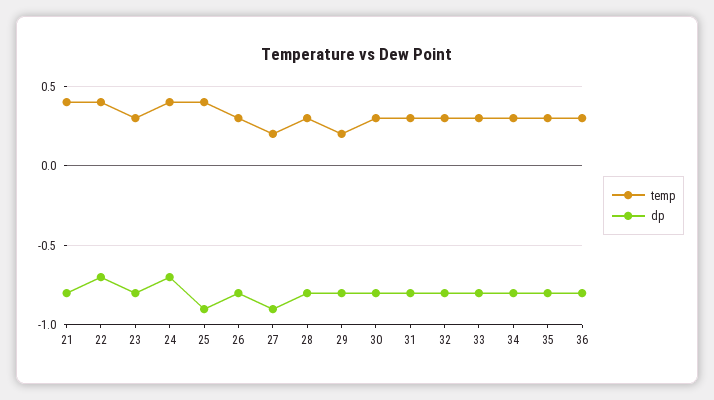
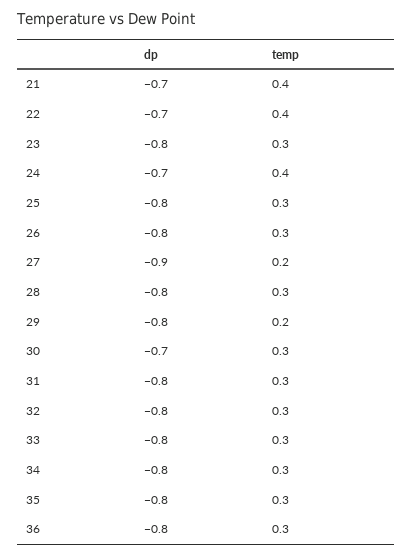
  {
    "temp": {
      "21": 0.4,
      "22": 0.4,
      "23": 0.3,
      "24": 0.4,
-     "25": 0.4,
+     "25": 0.3,
      "26": 0.3,
      "27": 0.2,
      "28": 0.3,
      "29": 0.2,
      "30": 0.3,
      "31": 0.3,
      "32": 0.3,
      "33": 0.3,
      "34": 0.3,
      "35": 0.3,
      "36": 0.3
    },
    "dp": {
-     "21": -0.8,
+     "21": -0.7,
      "22": -0.7,
      "23": -0.8,
      "24": -0.7,
-     "25": -0.9,
+     "25": -0.8,
      "26": -0.8,
      "27": -0.9,
      "28": -0.8,
      "29": -0.8,
-     "30": -0.8,
+     "30": -0.7,
      "31": -0.8,
      "32": -0.8,
      "33": -0.8,
      "34": -0.8,
      "35": -0.8,
      "36": -0.8
    }
  }

